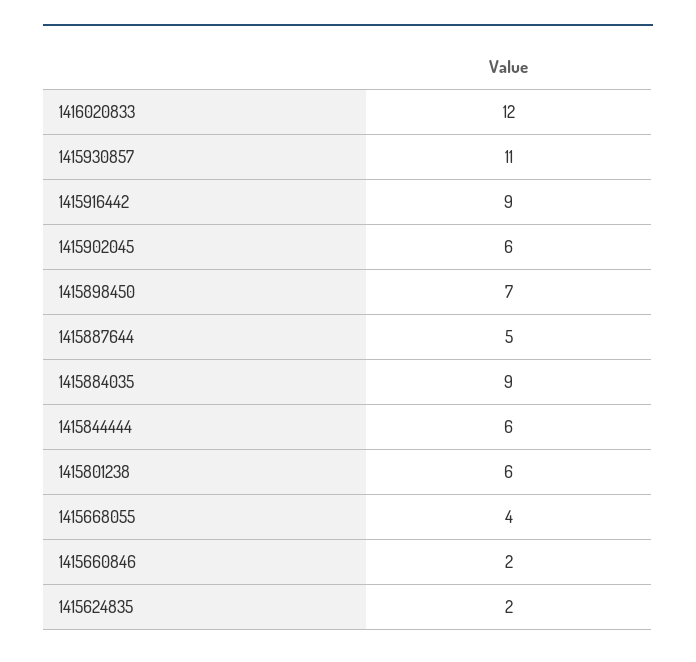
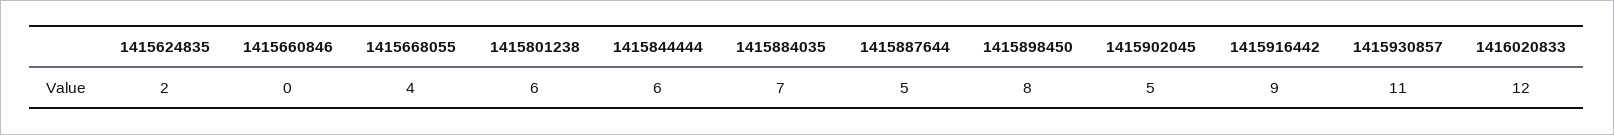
  {
    "1416020833": 12,
    "1415930857": 11,
    "1415916442": 9,
-   "1415902045": 6,
+   "1415902045": 5,
-   "1415898450": 7,
+   "1415898450": 8,
    "1415887644": 5,
-   "1415884035": 9,
+   "1415884035": 7,
    "1415844444": 6,
    "1415801238": 6,
    "1415668055": 4,
-   "1415660846": 2,
+   "1415660846": 0,
    "1415624835": 2
  }

